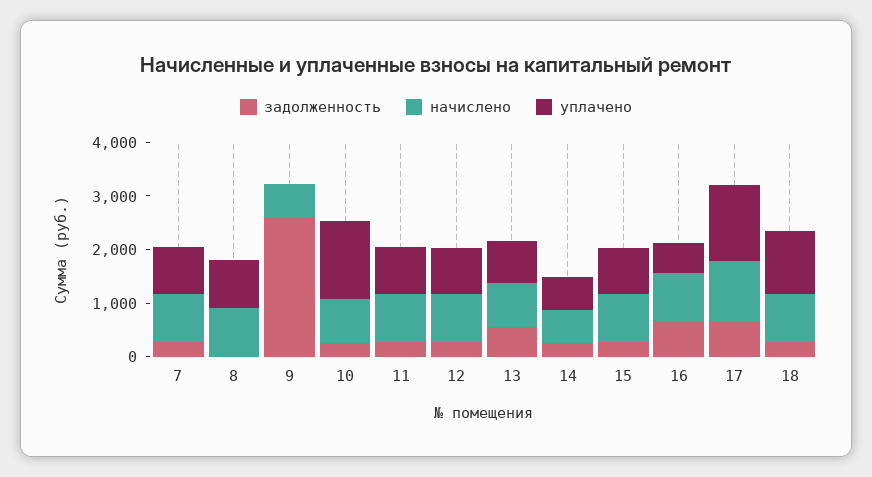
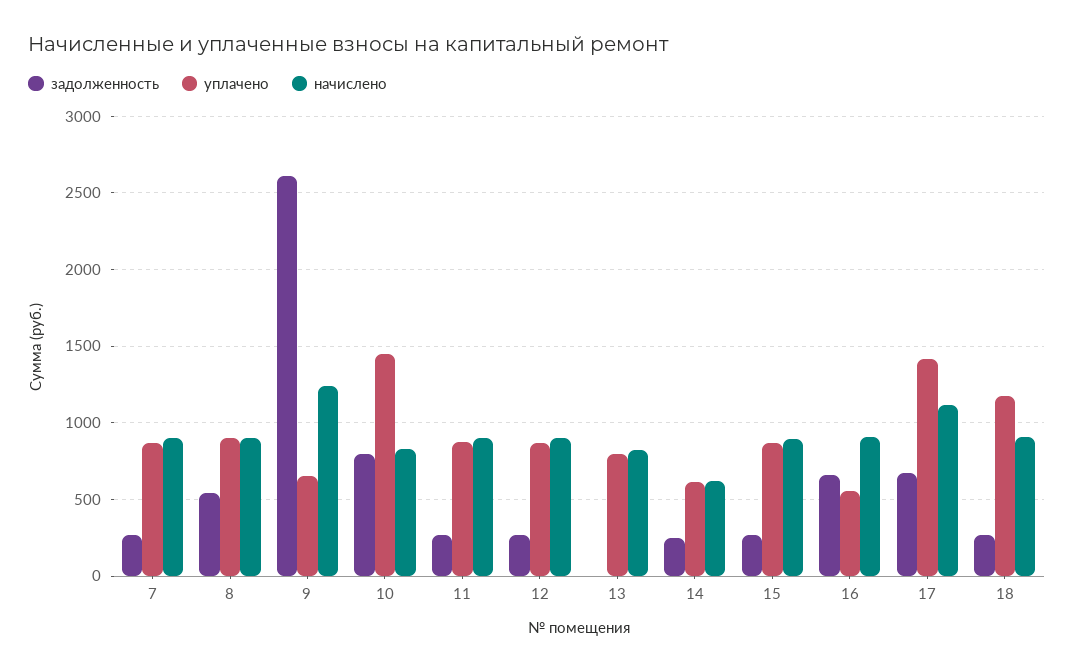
  {
    "задолженность": {
      "7": 250,
-     "8": 0,
+     "8": 550,
      "9": 2600,
-     "10": 200,
+     "10": 800,
      "11": 250,
      "12": 250,
-     "13": 600,
+     "13": 0,
      "14": 250,
      "15": 250,
      "16": 650,
      "17": 650,
      "18": 250
    },
    "начислено": {
      "7": 900,
      "8": 900,
-     "9": 600,
+     "9": 1250,
      "10": 850,
      "11": 900,
      "12": 900,
      "13": 800,
      "14": 600,
      "15": 900,
      "16": 900,
      "17": 1100,
      "18": 900
    },
    "уплачено": {
      "7": 850,
      "8": 900,
-     "9": 0,
+     "9": 650,
      "10": 1450,
      "11": 850,
      "12": 850,
      "13": 800,
      "14": 600,
      "15": 850,
      "16": 550,
      "17": 1400,
      "18": 1200
    }
  }

